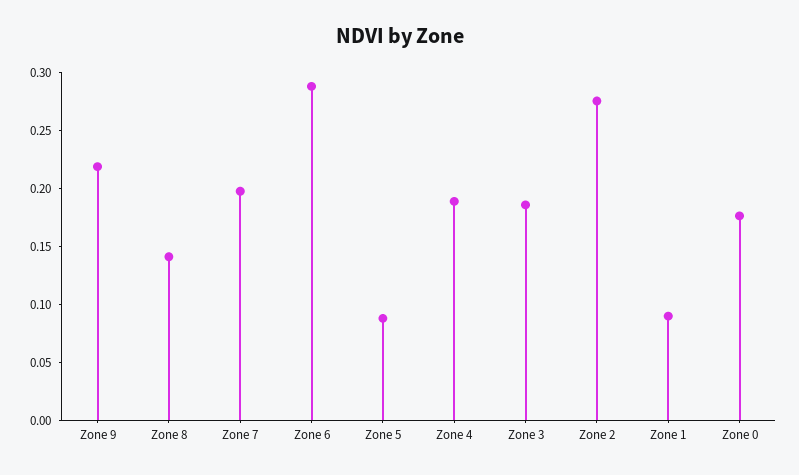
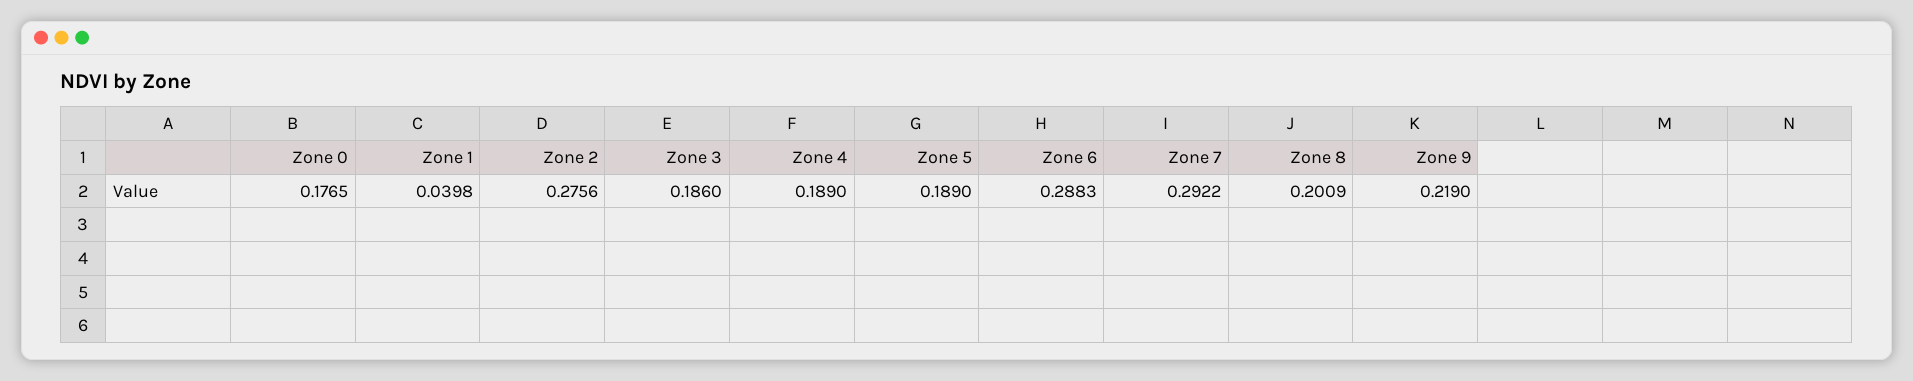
  {
    "Zone 9": 0.219,
-   "Zone 8": 0.14,
+   "Zone 8": 0.2009,
-   "Zone 7": 0.2,
+   "Zone 7": 0.2922,
    "Zone 6": 0.2883,
-   "Zone 5": 0.09,
+   "Zone 5": 0.189,
    "Zone 4": 0.189,
    "Zone 3": 0.186,
    "Zone 2": 0.2756,
-   "Zone 1": 0.09,
+   "Zone 1": 0.0398,
    "Zone 0": 0.1765
  }

